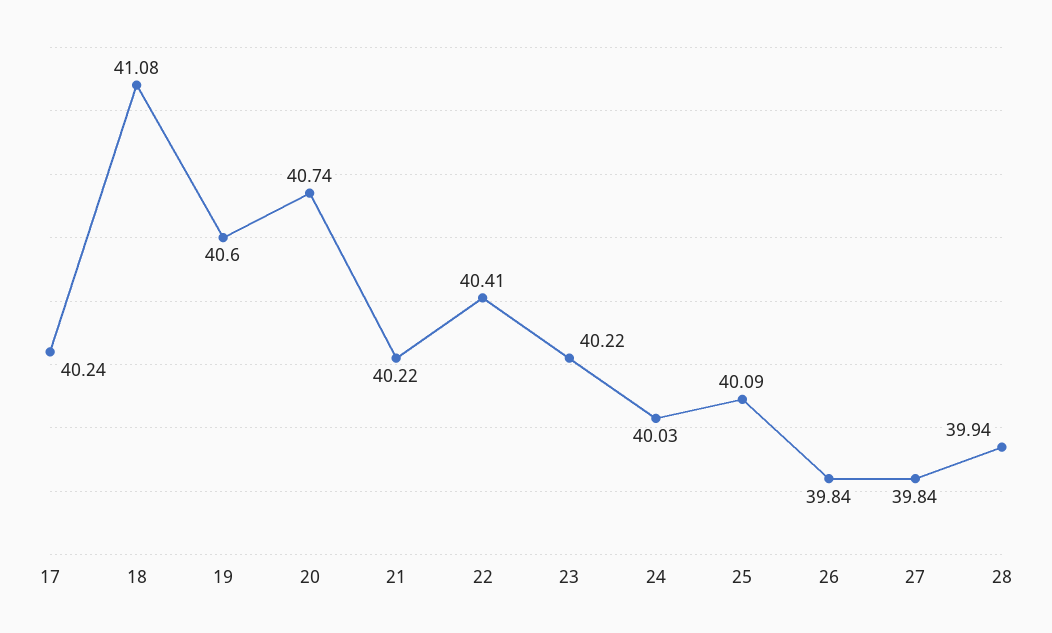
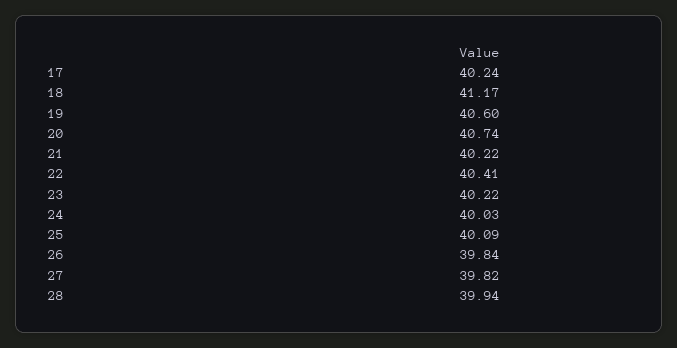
  {
    "17": 40.24,
-   "18": 41.08,
+   "18": 41.17,
    "19": 40.6,
    "20": 40.74,
    "21": 40.22,
    "22": 40.41,
    "23": 40.22,
    "24": 40.03,
    "25": 40.09,
    "26": 39.84,
-   "27": 39.84,
+   "27": 39.82,
    "28": 39.94
  }

